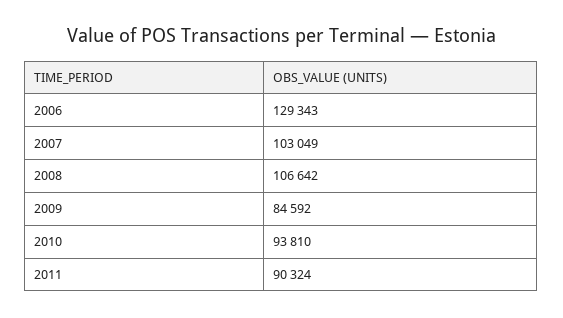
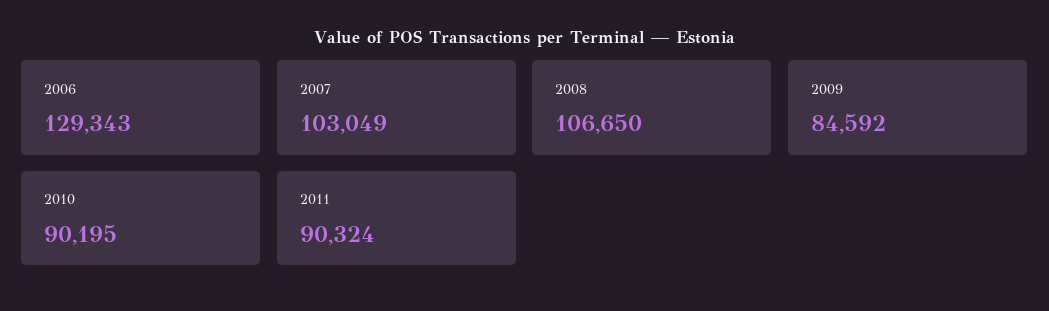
  {
    "2006": 129343,
    "2007": 103049,
-   "2008": 106642,
+   "2008": 106650,
    "2009": 84592,
-   "2010": 93810,
+   "2010": 90195,
    "2011": 90324
  }

